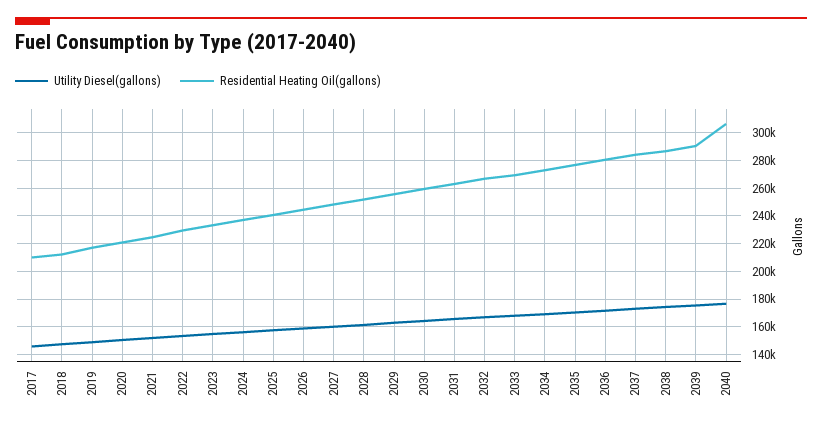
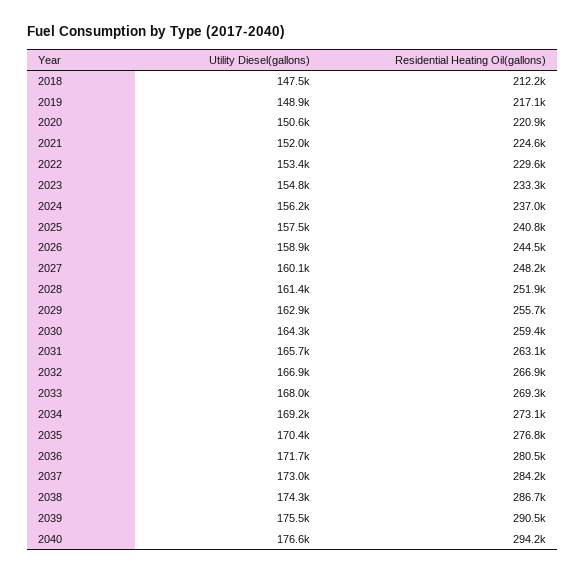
  {
    "Utility Diesel(gallons)": {
-     "2017": 145000,
      "2018": 147500,
      "2019": 148900,
      "2020": 150600,
      "2021": 152000,
      "2022": 153400,
      "2023": 154800,
      "2024": 156200,
      "2025": 157500,
      "2026": 158900,
      "2027": 160100,
      "2028": 161400,
      "2029": 162900,
      "2030": 164300,
      "2031": 165700,
      "2032": 166900,
      "2033": 168000,
      "2034": 169200,
      "2035": 170400,
      "2036": 171700,
      "2037": 173000,
      "2038": 174300,
      "2039": 175500,
      "2040": 176600
    },
    "Residential Heating Oil(gallons)": {
-     "2017": 210000,
      "2018": 212200,
      "2019": 217100,
      "2020": 220900,
      "2021": 224600,
      "2022": 229600,
      "2023": 233300,
      "2024": 237000,
      "2025": 240800,
      "2026": 244500,
      "2027": 248200,
      "2028": 251900,
      "2029": 255700,
      "2030": 259400,
      "2031": 263100,
      "2032": 266900,
      "2033": 269300,
      "2034": 273100,
      "2035": 276800,
      "2036": 280500,
      "2037": 284200,
      "2038": 286700,
      "2039": 290500,
-     "2040": 305000
+     "2040": 294200
    }
  }

